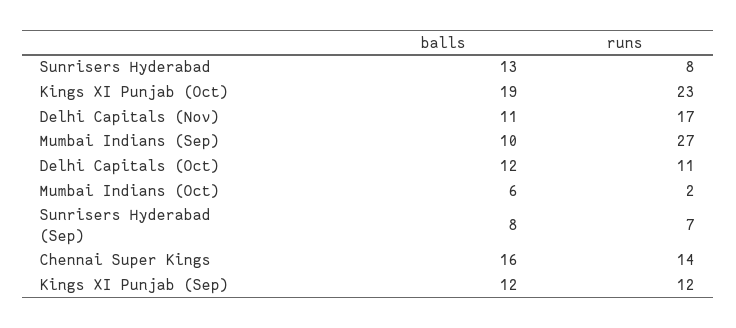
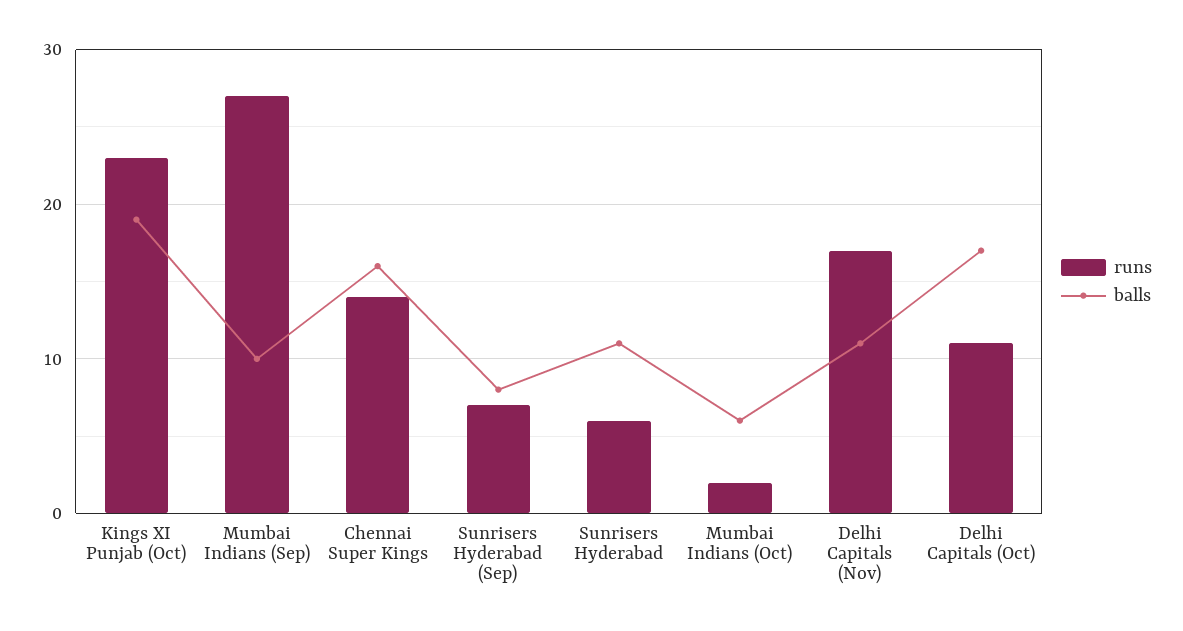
  {
    "balls": {
-     "Sunrisers Hyderabad": 13,
+     "Sunrisers Hyderabad": 11,
      "Kings XI Punjab (Oct)": 19,
      "Delhi Capitals (Nov)": 11,
      "Mumbai Indians (Sep)": 10,
-     "Delhi Capitals (Oct)": 12,
+     "Delhi Capitals (Oct)": 17,
      "Mumbai Indians (Oct)": 6,
      "Sunrisers Hyderabad (Sep)": 8,
-     "Chennai Super Kings": 16,
+     "Chennai Super Kings": 16
-     "Kings XI Punjab (Sep)": 12
    },
    "runs": {
-     "Sunrisers Hyderabad": 8,
+     "Sunrisers Hyderabad": 6,
      "Kings XI Punjab (Oct)": 23,
      "Delhi Capitals (Nov)": 17,
      "Mumbai Indians (Sep)": 27,
      "Delhi Capitals (Oct)": 11,
      "Mumbai Indians (Oct)": 2,
      "Sunrisers Hyderabad (Sep)": 7,
-     "Chennai Super Kings": 14,
+     "Chennai Super Kings": 14
-     "Kings XI Punjab (Sep)": 12
    }
  }

